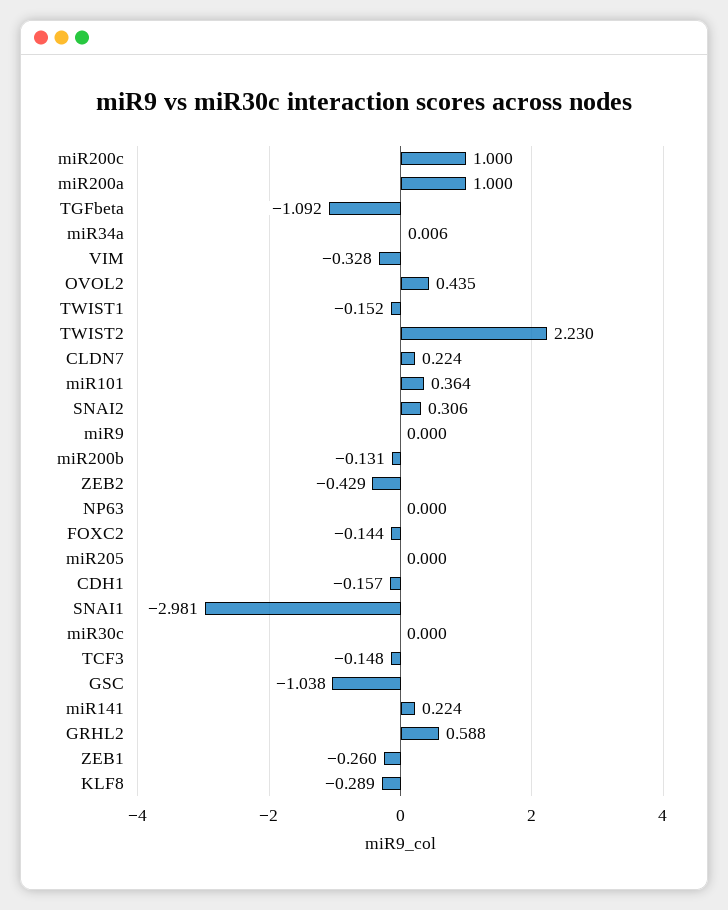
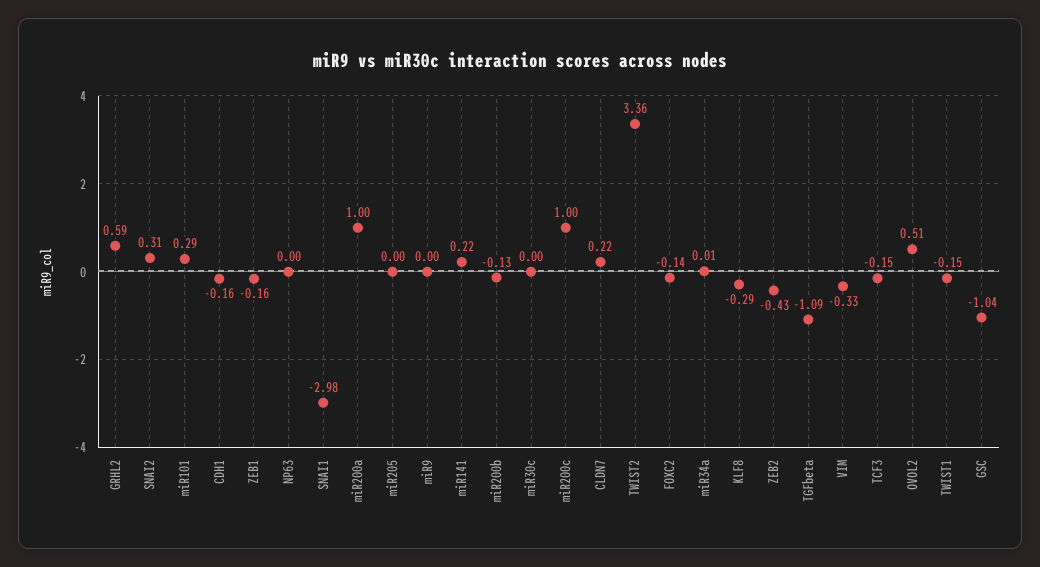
  {
    "miR200c": 1,
    "miR200a": 1,
    "TGFbeta": -1.092,
    "miR34a": 0.006,
    "VIM": -0.328,
-   "OVOL2": 0.435,
+   "OVOL2": 0.51,
    "TWIST1": -0.152,
-   "TWIST2": 2.23,
+   "TWIST2": 3.36,
    "CLDN7": 0.224,
-   "miR101": 0.364,
+   "miR101": 0.29,
    "SNAI2": 0.306,
    "miR9": 0,
    "miR200b": -0.131,
    "ZEB2": -0.429,
    "NP63": 0,
    "FOXC2": -0.144,
    "miR205": 0,
    "CDH1": -0.157,
    "SNAI1": -2.981,
    "miR30c": 0,
    "TCF3": -0.148,
    "GSC": -1.038,
    "miR141": 0.224,
    "GRHL2": 0.588,
-   "ZEB1": -0.26,
+   "ZEB1": -0.16,
    "KLF8": -0.289
  }

